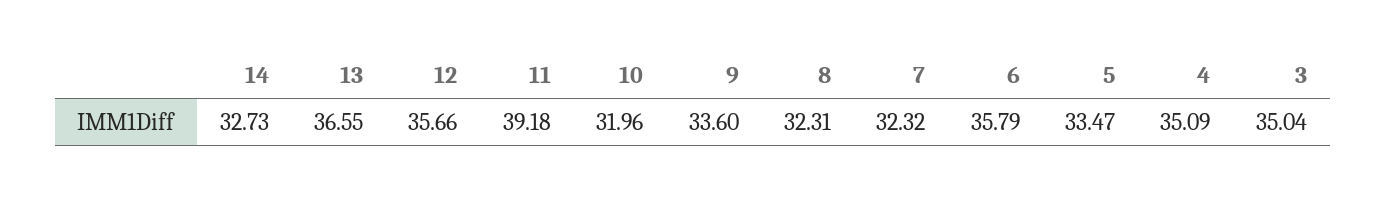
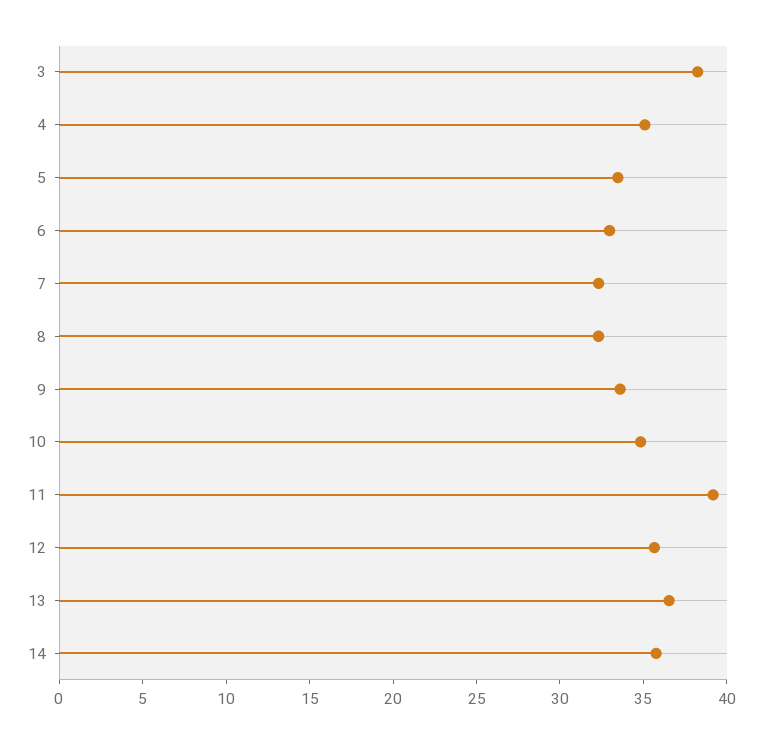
  {
-   "14": 32.73,
+   "14": 36,
    "13": 36.55,
    "12": 35.66,
    "11": 39.18,
-   "10": 31.96,
+   "10": 35,
    "9": 33.6,
    "8": 32.31,
    "7": 32.32,
-   "6": 35.79,
+   "6": 33,
    "5": 33.47,
    "4": 35.09,
-   "3": 35.04
+   "3": 38
  }

